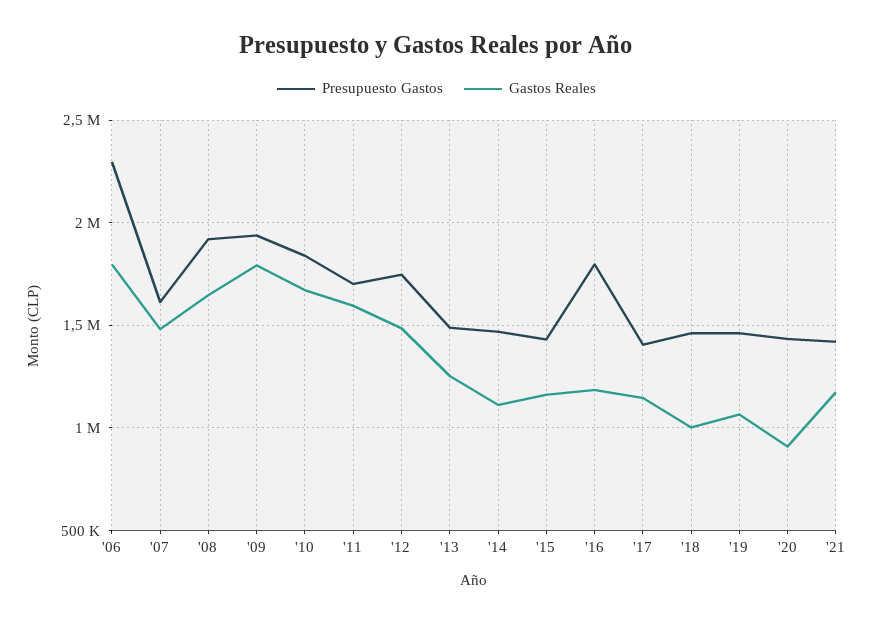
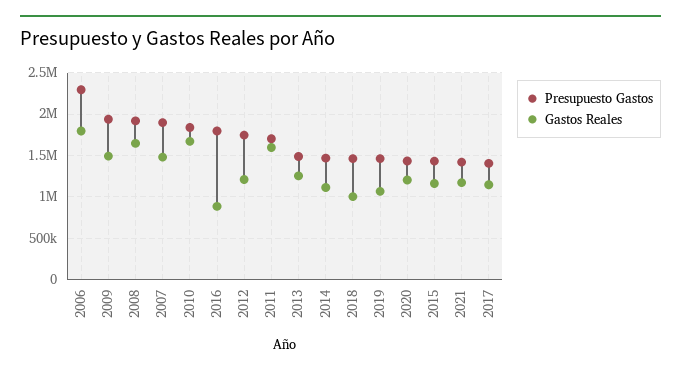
  {
    "Presupuesto Gastos": {
      "'06": 2300000,
-     "'07": 1600000,
+     "'07": 1900000,
      "'08": 1900000,
      "'09": 1950000,
      "'10": 1850000,
      "'11": 1700000,
      "'12": 1750000,
      "'13": 1500000,
      "'14": 1450000,
      "'15": 1450000,
      "'16": 1800000,
      "'17": 1400000,
      "'18": 1450000,
      "'19": 1450000,
      "'20": 1450000,
      "'21": 1400000
    },
    "Gastos Reales": {
      "'06": 1800000,
      "'07": 1500000,
      "'08": 1650000,
-     "'09": 1800000,
+     "'09": 1500000,
      "'10": 1650000,
      "'11": 1600000,
-     "'12": 1500000,
+     "'12": 1200000,
      "'13": 1250000,
      "'14": 1100000,
      "'15": 1150000,
-     "'16": 1200000,
+     "'16": 900000,
      "'17": 1150000,
      "'18": 1000000,
      "'19": 1050000,
-     "'20": 900000,
+     "'20": 1200000,
      "'21": 1150000
    }
  }

